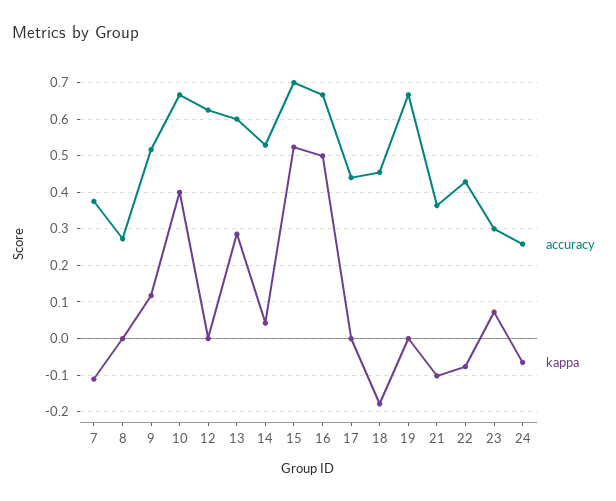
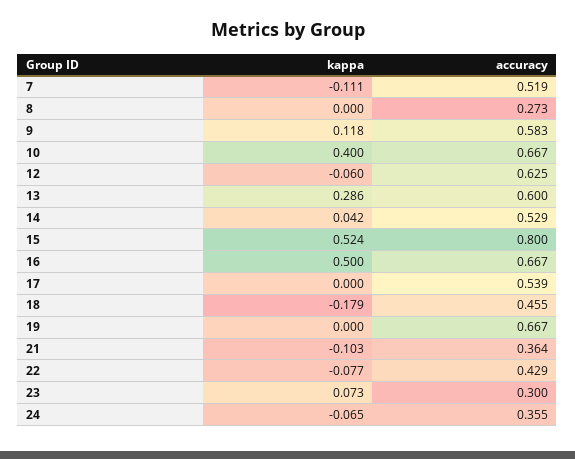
  {
    "accuracy": {
-     "7": 0.38,
+     "7": 0.519,
      "8": 0.273,
-     "9": 0.52,
+     "9": 0.583,
      "10": 0.667,
      "12": 0.625,
      "13": 0.6,
      "14": 0.529,
-     "15": 0.7,
+     "15": 0.8,
      "16": 0.667,
-     "17": 0.44,
+     "17": 0.539,
      "18": 0.455,
      "19": 0.667,
      "21": 0.364,
      "22": 0.429,
      "23": 0.3,
-     "24": 0.26
+     "24": 0.355
    },
    "kappa": {
      "7": -0.111,
      "8": 0,
      "9": 0.118,
      "10": 0.4,
-     "12": 0,
+     "12": -0.06,
      "13": 0.286,
      "14": 0.042,
      "15": 0.524,
      "16": 0.5,
      "17": 0,
      "18": -0.179,
      "19": 0,
      "21": -0.103,
      "22": -0.077,
      "23": 0.073,
      "24": -0.065
    }
  }

